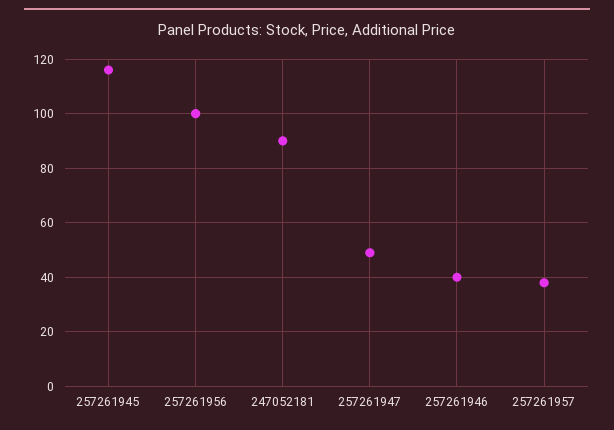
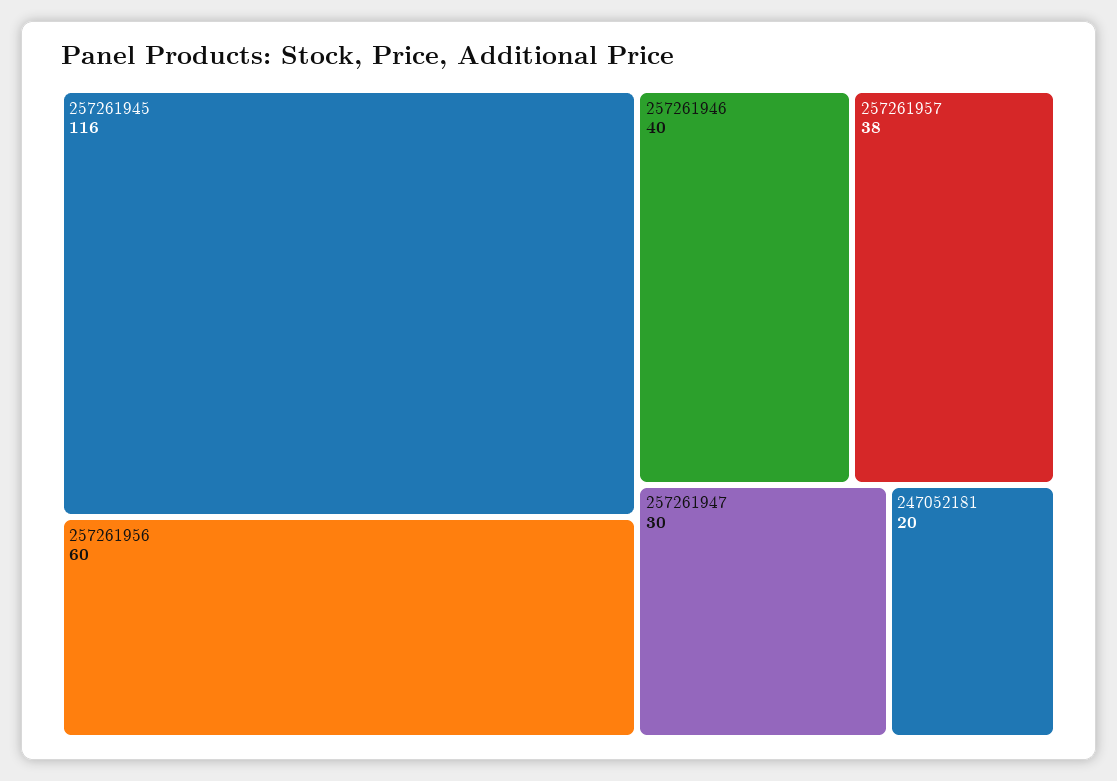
  {
    "257261945": 116,
-   "257261956": 100,
+   "257261956": 60,
-   "247052181": 90,
+   "247052181": 20,
-   "257261947": 50,
+   "257261947": 30,
    "257261946": 40,
    "257261957": 38
  }

